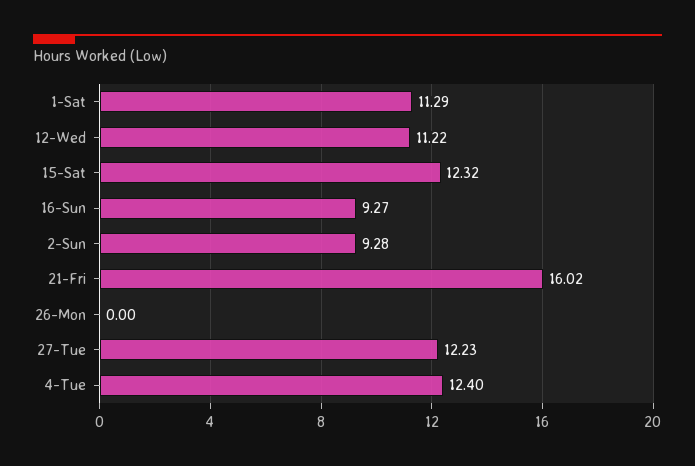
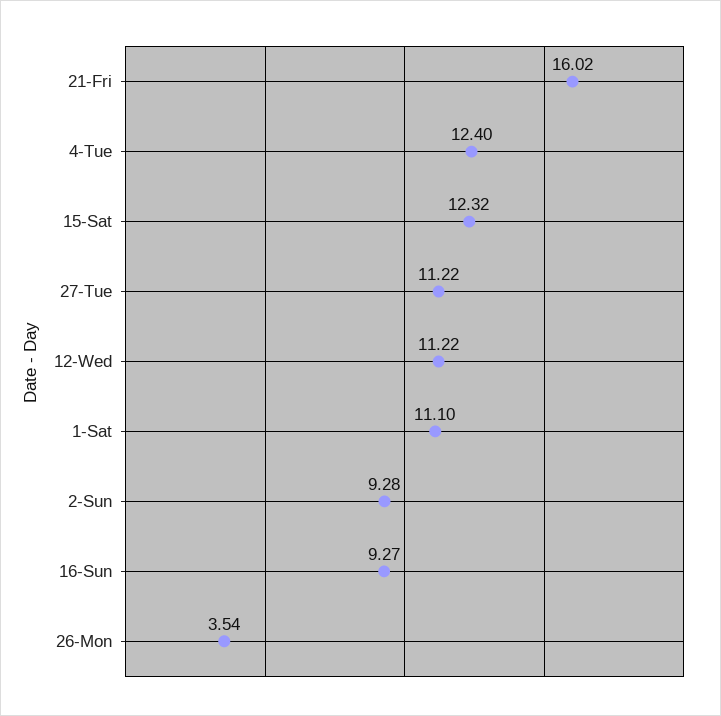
  {
-   "1-Sat": 11.29,
+   "1-Sat": 11.1,
    "12-Wed": 11.22,
    "15-Sat": 12.32,
    "16-Sun": 9.27,
    "2-Sun": 9.28,
    "21-Fri": 16.02,
-   "26-Mon": 0,
+   "26-Mon": 3.54,
-   "27-Tue": 12.23,
+   "27-Tue": 11.22,
    "4-Tue": 12.4
  }

